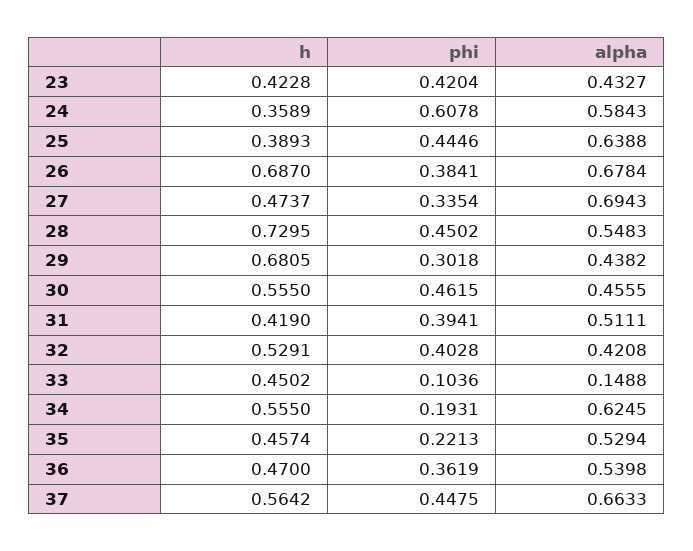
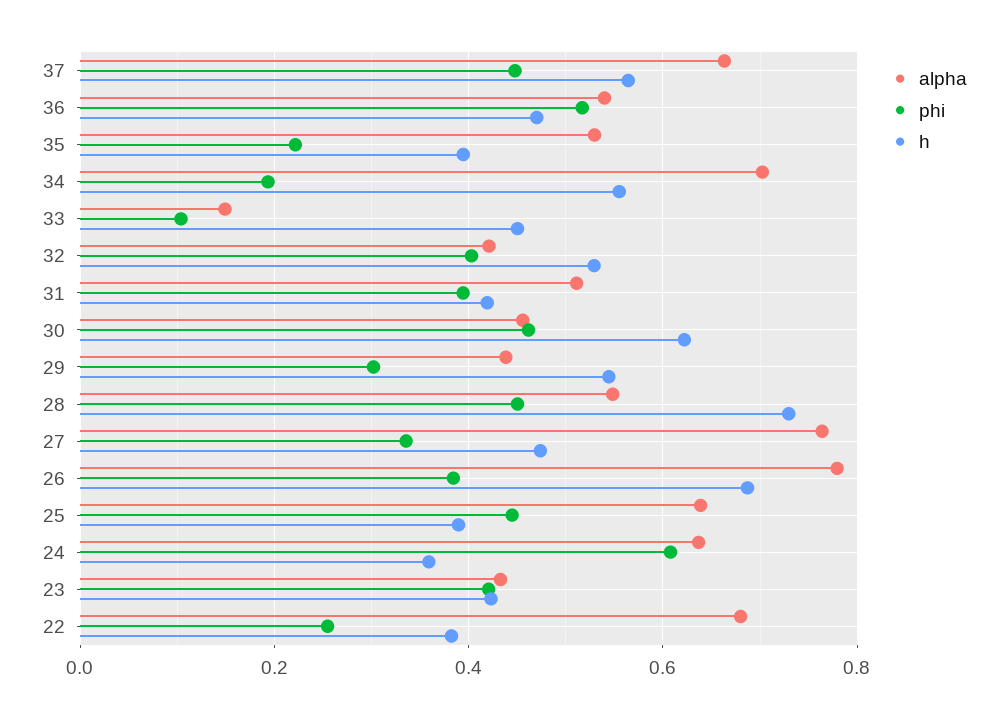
  {
    "h": {
      "23": 0.4228,
      "24": 0.3589,
      "25": 0.3893,
      "26": 0.687,
      "27": 0.4737,
      "28": 0.7295,
-     "29": 0.6805,
+     "29": 0.54,
-     "30": 0.555,
+     "30": 0.62,
      "31": 0.419,
      "32": 0.5291,
      "33": 0.4502,
      "34": 0.555,
-     "35": 0.4574,
+     "35": 0.4,
      "36": 0.47,
-     "37": 0.5642
+     "37": 0.5642,
+     "22": 0.38
    },
    "phi": {
      "23": 0.4204,
      "24": 0.6078,
      "25": 0.4446,
      "26": 0.3841,
      "27": 0.3354,
      "28": 0.4502,
      "29": 0.3018,
      "30": 0.4615,
      "31": 0.3941,
      "32": 0.4028,
      "33": 0.1036,
      "34": 0.1931,
      "35": 0.2213,
-     "36": 0.3619,
+     "36": 0.52,
-     "37": 0.4475
+     "37": 0.4475,
+     "22": 0.26
    },
    "alpha": {
      "23": 0.4327,
-     "24": 0.5843,
+     "24": 0.64,
      "25": 0.6388,
-     "26": 0.6784,
+     "26": 0.78,
-     "27": 0.6943,
+     "27": 0.76,
      "28": 0.5483,
      "29": 0.4382,
      "30": 0.4555,
      "31": 0.5111,
      "32": 0.4208,
      "33": 0.1488,
-     "34": 0.6245,
+     "34": 0.7,
      "35": 0.5294,
      "36": 0.5398,
-     "37": 0.6633
+     "37": 0.6633,
+     "22": 0.68
    }
  }

